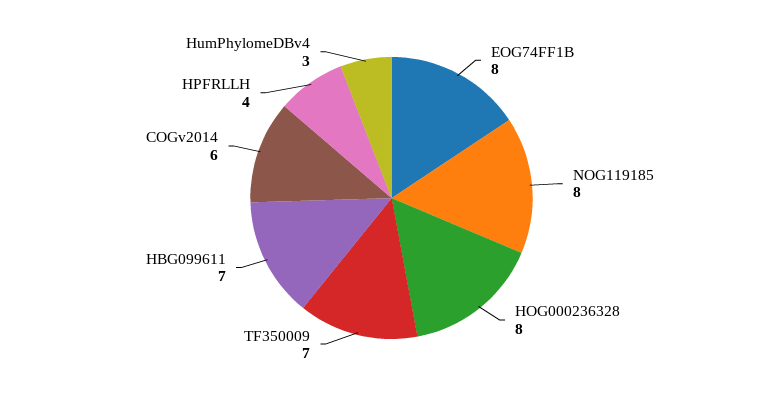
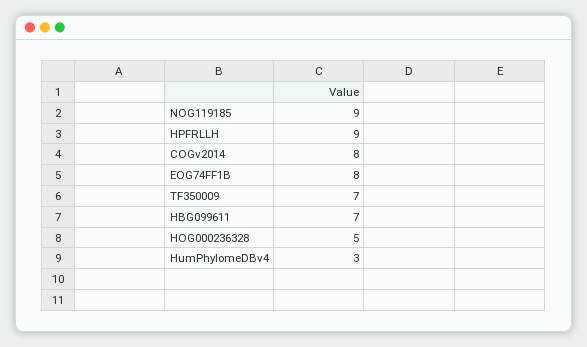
  {
    "EOG74FF1B": 8,
-   "NOG119185": 8,
+   "NOG119185": 9,
-   "HOG000236328": 8,
+   "HOG000236328": 5,
    "TF350009": 7,
    "HBG099611": 7,
-   "COGv2014": 6,
+   "COGv2014": 8,
-   "HPFRLLH": 4,
+   "HPFRLLH": 9,
    "HumPhylomeDBv4": 3
  }

